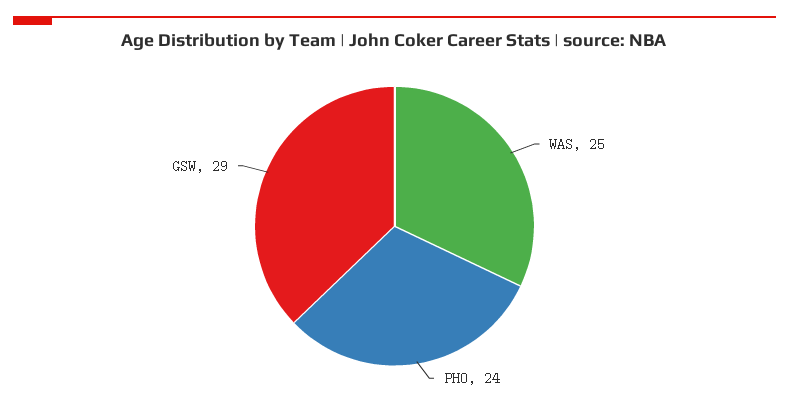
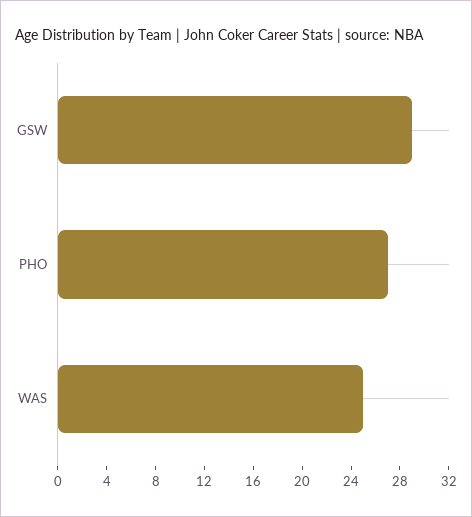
  {
    "WAS": 25,
-   "PHO": 24,
+   "PHO": 27,
    "GSW": 29
  }

